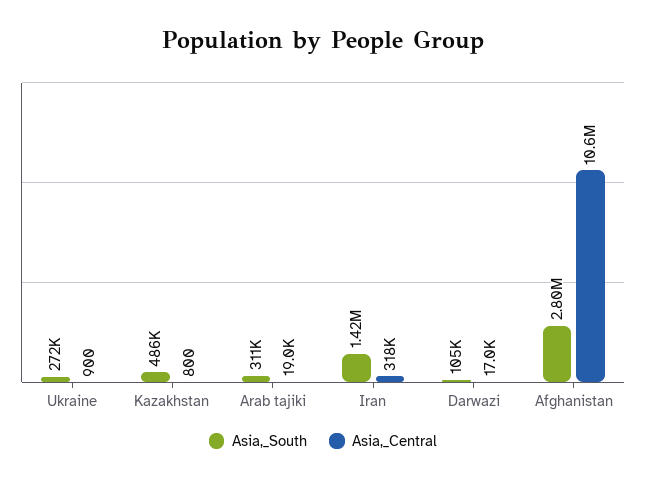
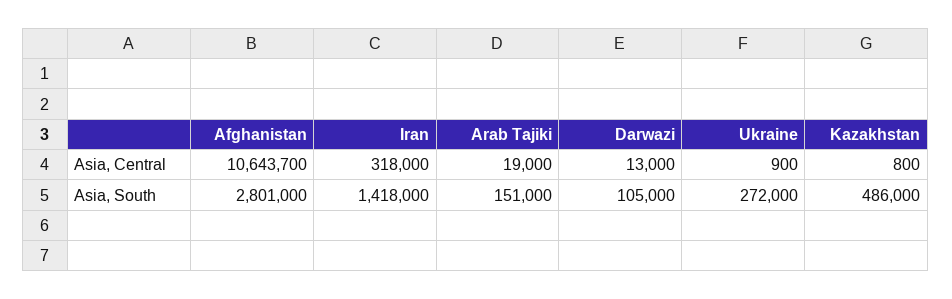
  {
    "Asia,_South": {
      "Ukraine": 272000,
      "Kazakhstan": 486000,
-     "Arab tajiki": 311000,
+     "Arab tajiki": 151000,
      "Iran": 1418000,
      "Darwazi": 105000,
      "Afghanistan": 2801000
    },
    "Asia,_Central": {
      "Ukraine": 900,
      "Kazakhstan": 800,
      "Arab tajiki": 19000,
      "Iran": 318000,
-     "Darwazi": 17000,
+     "Darwazi": 13000,
      "Afghanistan": 10643700
    }
  }

